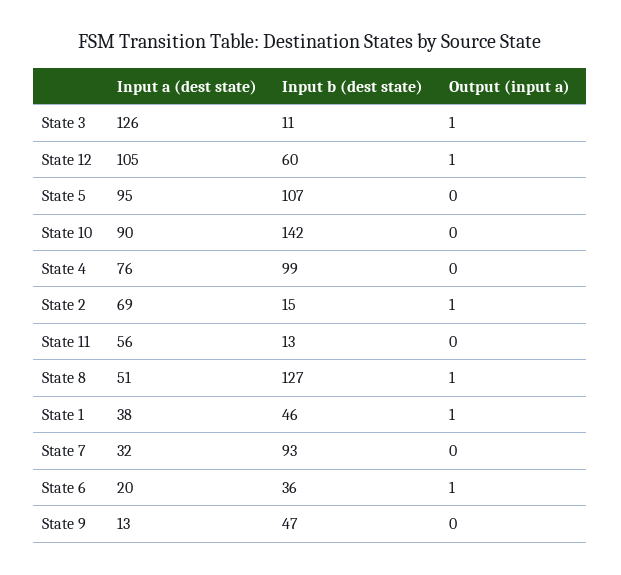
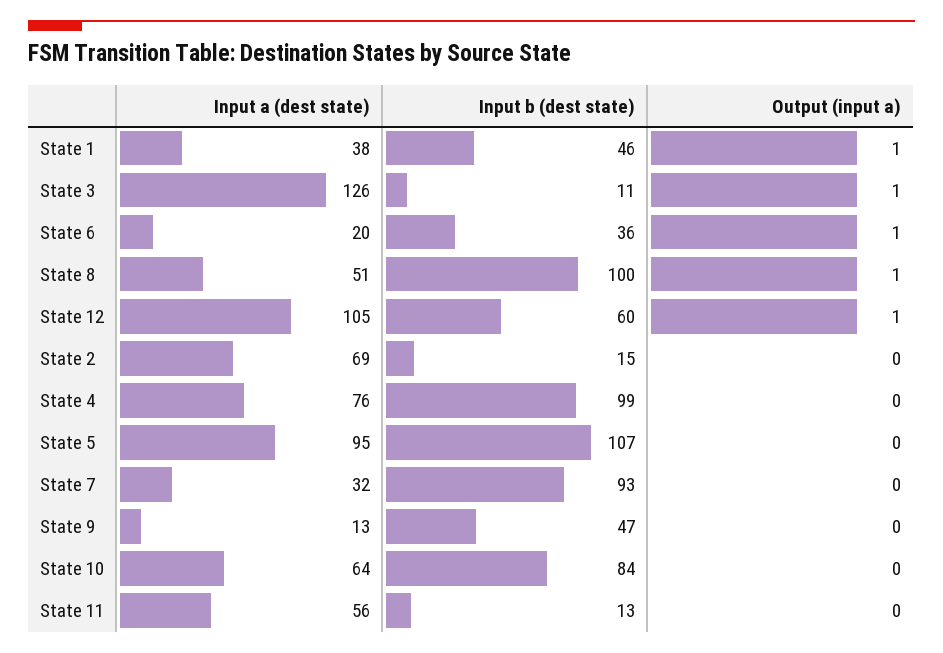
  {
    "Input a (dest state)": {
      "State 3": 126,
      "State 12": 105,
      "State 5": 95,
-     "State 10": 90,
+     "State 10": 64,
      "State 4": 76,
      "State 2": 69,
      "State 11": 56,
      "State 8": 51,
      "State 1": 38,
      "State 7": 32,
      "State 6": 20,
      "State 9": 13
    },
    "Input b (dest state)": {
      "State 3": 11,
      "State 12": 60,
      "State 5": 107,
-     "State 10": 142,
+     "State 10": 84,
      "State 4": 99,
      "State 2": 15,
      "State 11": 13,
-     "State 8": 127,
+     "State 8": 100,
      "State 1": 46,
      "State 7": 93,
      "State 6": 36,
      "State 9": 47
    },
    "Output (input a)": {
      "State 3": 1,
      "State 12": 1,
      "State 5": 0,
      "State 10": 0,
      "State 4": 0,
-     "State 2": 1,
+     "State 2": 0,
      "State 11": 0,
      "State 8": 1,
      "State 1": 1,
      "State 7": 0,
      "State 6": 1,
      "State 9": 0
    }
  }

